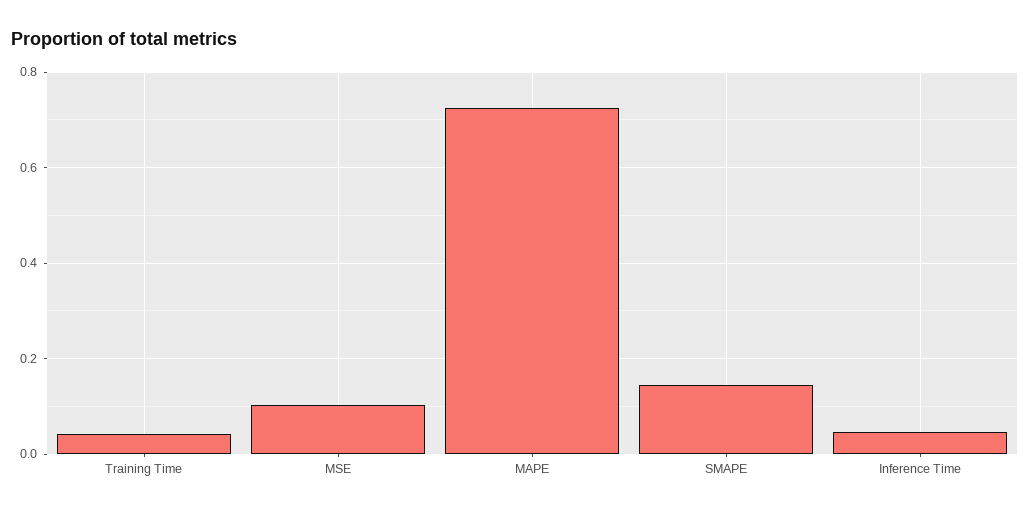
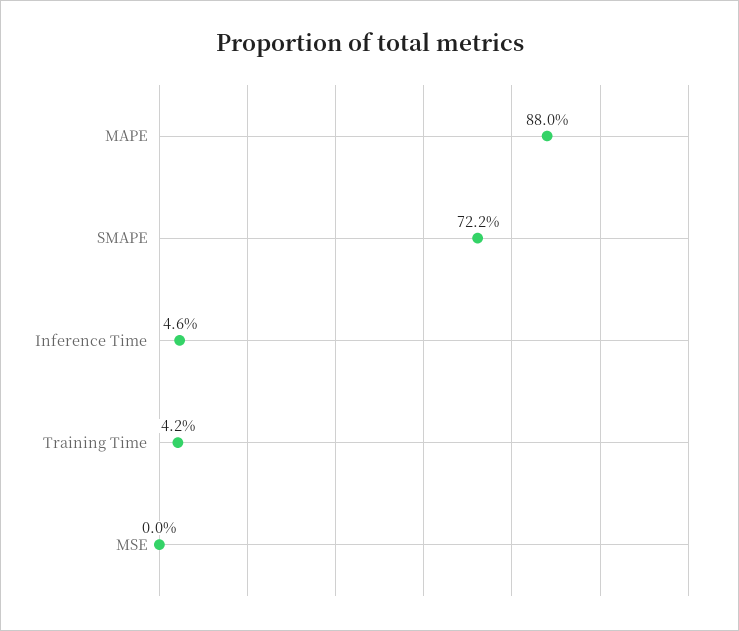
  {
    "Training Time": 0.042,
-   "MSE": 0.1,
+   "MSE": 0,
-   "MAPE": 0.72,
+   "MAPE": 0.88,
-   "SMAPE": 0.14,
+   "SMAPE": 0.722,
    "Inference Time": 0.046
  }

